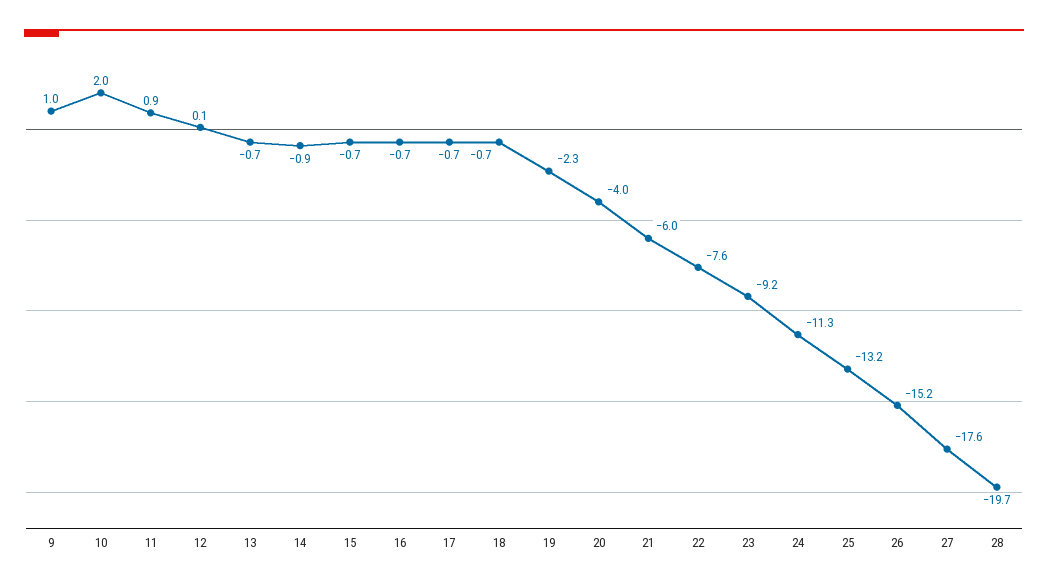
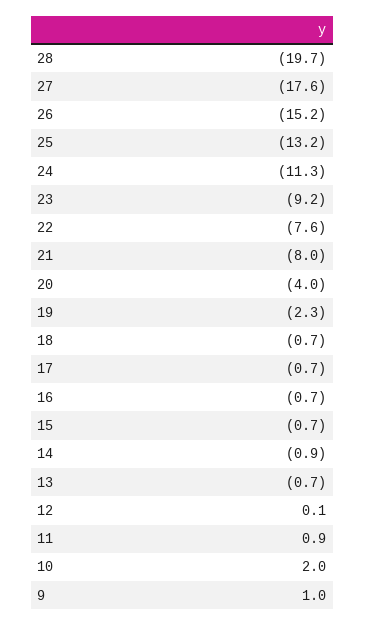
  {
    "9": 1,
    "10": 2,
    "11": 0.9,
    "12": 0.1,
    "13": -0.7,
    "14": -0.9,
    "15": -0.7,
    "16": -0.7,
    "17": -0.7,
    "18": -0.7,
    "19": -2.3,
    "20": -4,
-   "21": -6,
+   "21": -8,
    "22": -7.6,
    "23": -9.2,
    "24": -11.3,
    "25": -13.2,
    "26": -15.2,
    "27": -17.6,
    "28": -19.7
  }

